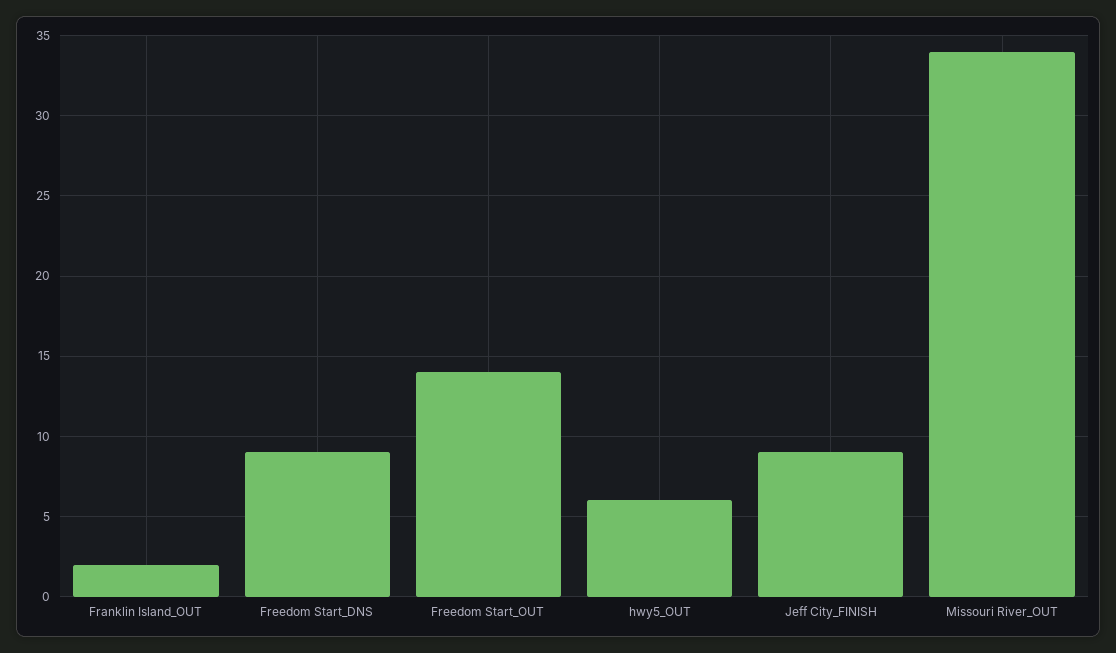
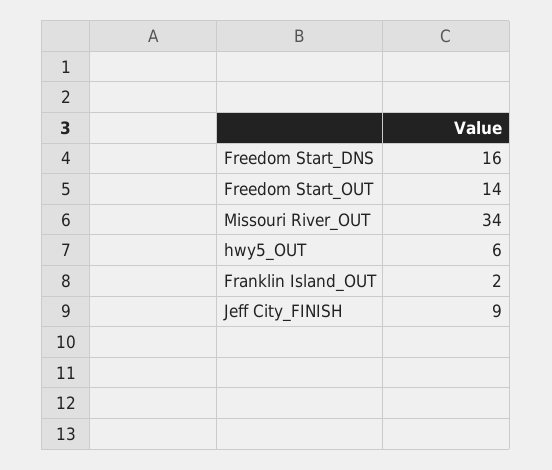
  {
    "Franklin Island_OUT": 2,
-   "Freedom Start_DNS": 9,
+   "Freedom Start_DNS": 16,
    "Freedom Start_OUT": 14,
    "hwy5_OUT": 6,
    "Jeff City_FINISH": 9,
    "Missouri River_OUT": 34
  }

